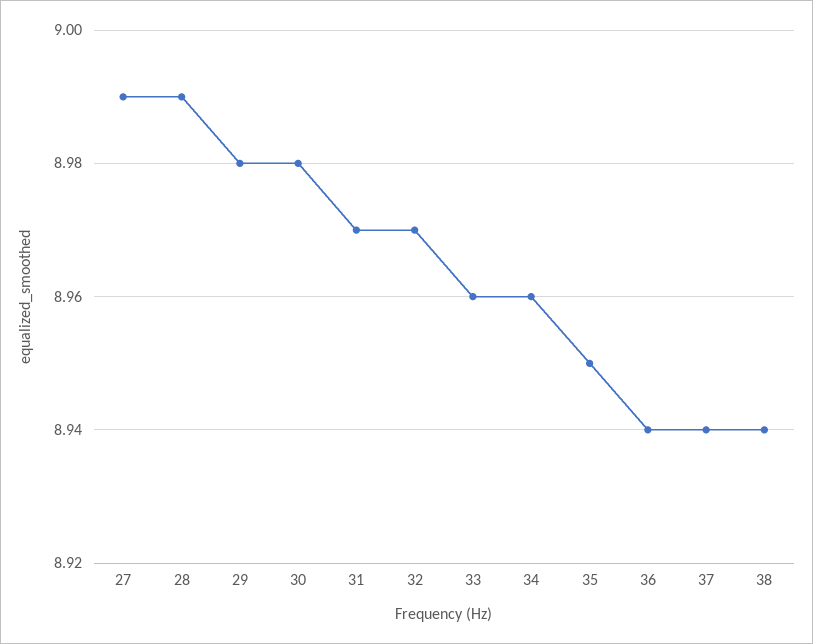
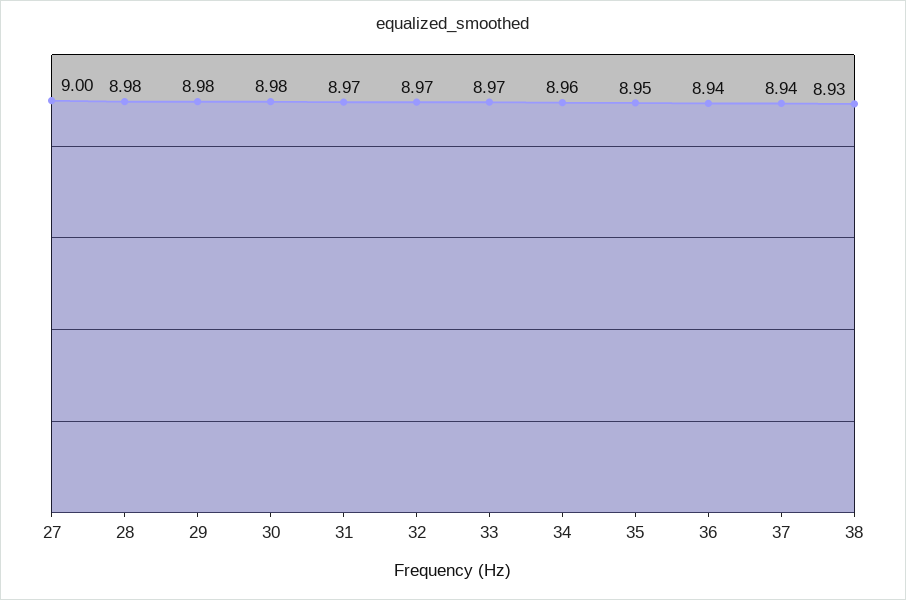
  {
-   "27": 8.99,
+   "27": 9,
-   "28": 8.99,
+   "28": 8.98,
    "29": 8.98,
    "30": 8.98,
    "31": 8.97,
    "32": 8.97,
-   "33": 8.96,
+   "33": 8.97,
    "34": 8.96,
    "35": 8.95,
    "36": 8.94,
    "37": 8.94,
-   "38": 8.94
+   "38": 8.93
  }

